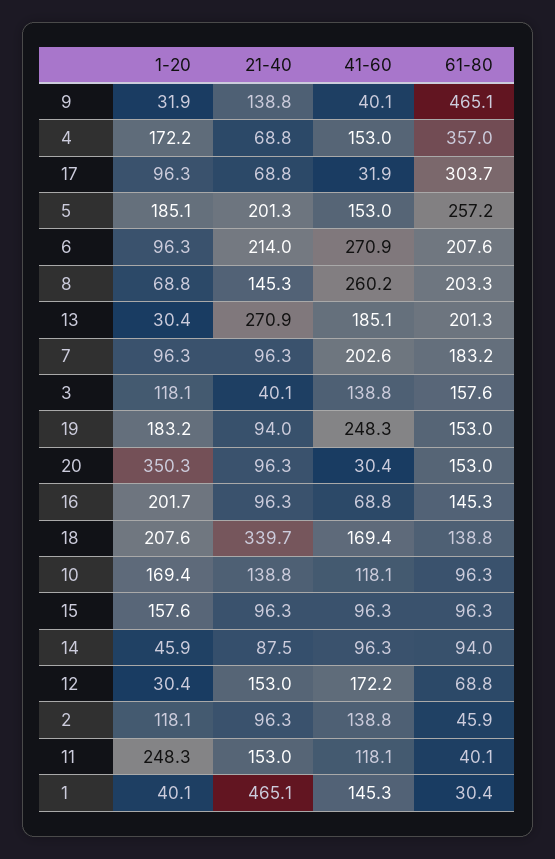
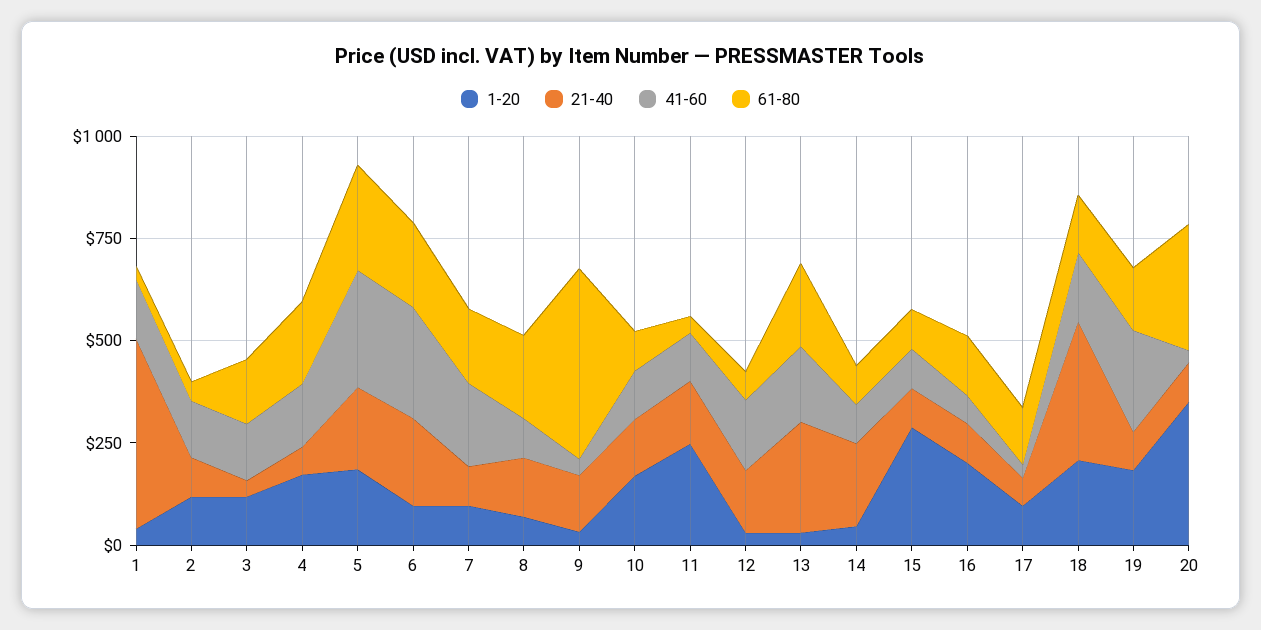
  {
    "1-20": {
      "9": 31.9,
      "4": 172.2,
      "17": 96.3,
      "5": 185.1,
      "6": 96.3,
      "8": 68.8,
      "13": 30.4,
      "7": 96.3,
      "3": 118.1,
      "19": 183.2,
      "20": 350.3,
      "16": 201.7,
      "18": 207.6,
      "10": 169.4,
-     "15": 157.6,
+     "15": 300,
      "14": 45.9,
      "12": 30.4,
      "2": 118.1,
      "11": 248.3,
      "1": 40.1
    },
    "21-40": {
      "9": 138.8,
      "4": 68.8,
      "17": 68.8,
      "5": 201.3,
      "6": 214,
      "8": 145.3,
      "13": 270.9,
      "7": 96.3,
      "3": 40.1,
      "19": 94,
      "20": 96.3,
      "16": 96.3,
      "18": 339.7,
      "10": 138.8,
      "15": 96.3,
-     "14": 87.5,
+     "14": 200,
      "12": 153,
      "2": 96.3,
      "11": 153,
      "1": 465.1
    },
    "41-60": {
      "9": 40.1,
      "4": 153,
      "17": 31.9,
-     "5": 153,
+     "5": 300,
      "6": 270.9,
-     "8": 260.2,
+     "8": 100,
      "13": 185.1,
      "7": 202.6,
      "3": 138.8,
      "19": 248.3,
      "20": 30.4,
      "16": 68.8,
      "18": 169.4,
      "10": 118.1,
      "15": 96.3,
      "14": 96.3,
      "12": 172.2,
      "2": 138.8,
      "11": 118.1,
      "1": 145.3
    },
    "61-80": {
      "9": 465.1,
-     "4": 357,
+     "4": 200,
-     "17": 303.7,
+     "17": 150,
      "5": 257.2,
      "6": 207.6,
      "8": 203.3,
      "13": 201.3,
      "7": 183.2,
      "3": 157.6,
      "19": 153,
-     "20": 153,
+     "20": 300,
      "16": 145.3,
      "18": 138.8,
      "10": 96.3,
      "15": 96.3,
      "14": 94,
      "12": 68.8,
      "2": 45.9,
      "11": 40.1,
      "1": 30.4
    }
  }

